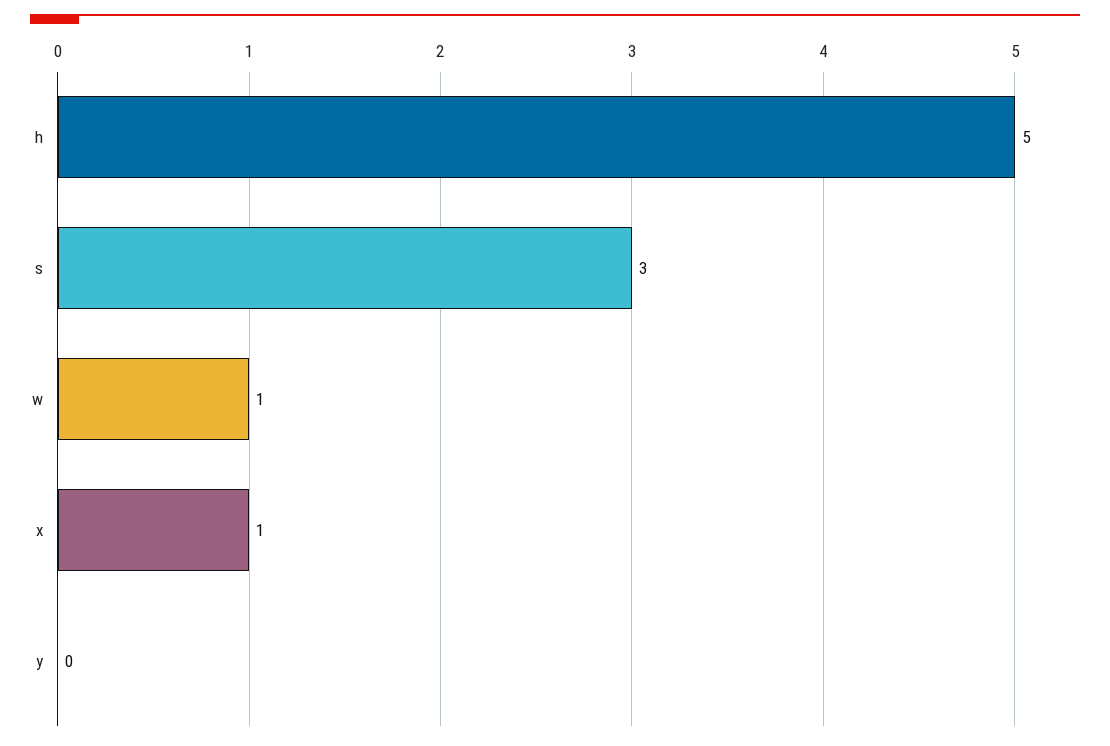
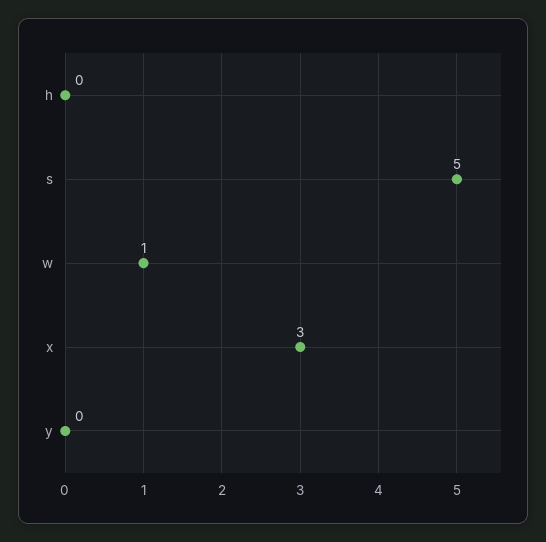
  {
-   "h": 5,
+   "h": 0,
-   "s": 3,
+   "s": 5,
    "w": 1,
-   "x": 1,
+   "x": 3,
    "y": 0
  }

